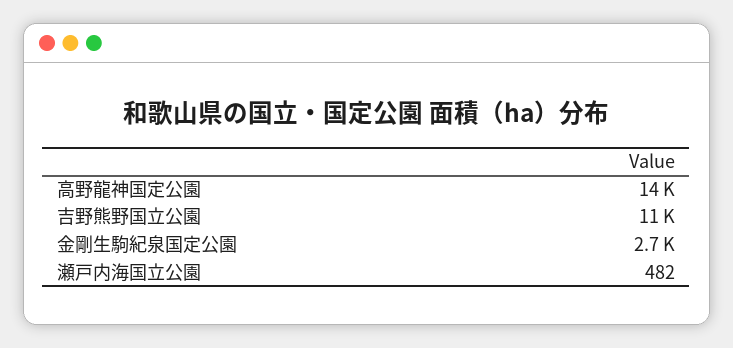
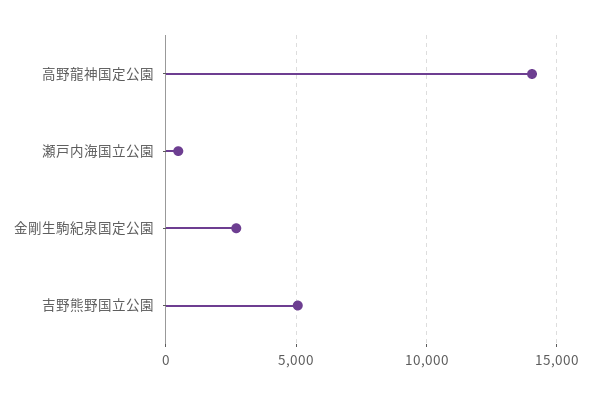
  {
    "高野龍神国定公園": 14000,
-   "吉野熊野国立公園": 11000,
+   "吉野熊野国立公園": 5000,
    "金剛生駒紀泉国定公園": 2700,
    "瀬戸内海国立公園": 482
  }

